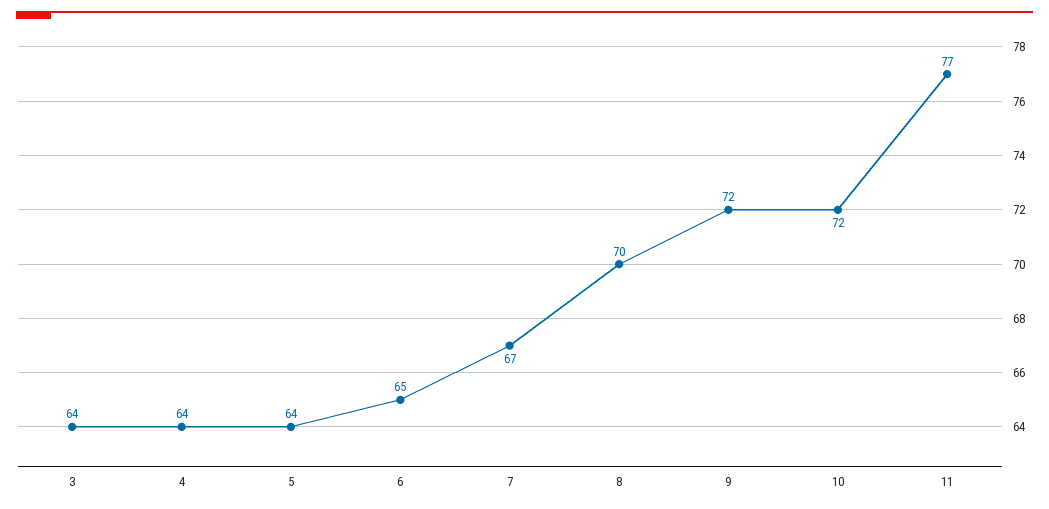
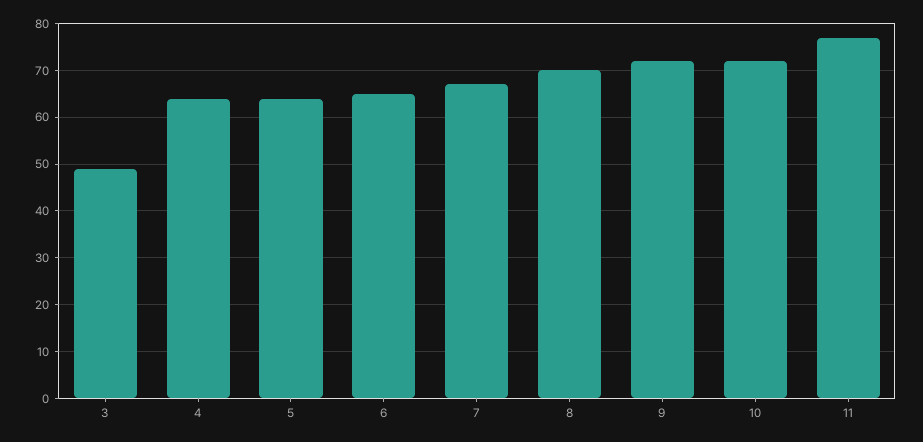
  {
-   "3": 64,
+   "3": 50,
    "4": 64,
    "5": 64,
    "6": 65,
    "7": 67,
    "8": 70,
    "9": 72,
    "10": 72,
    "11": 77
  }

